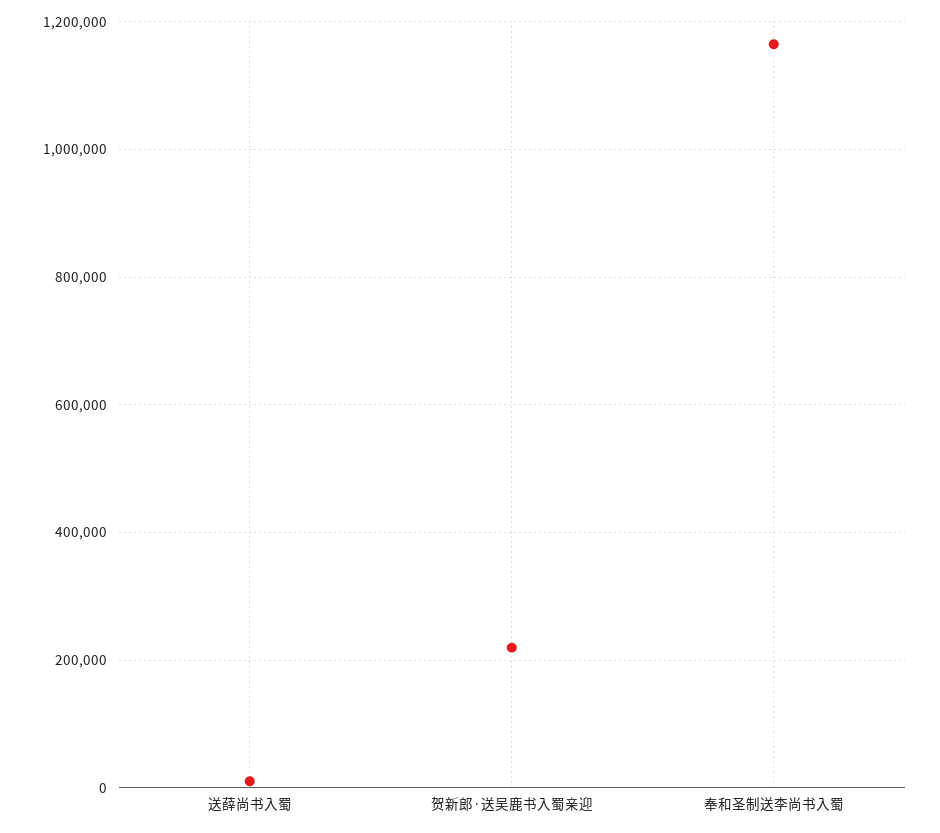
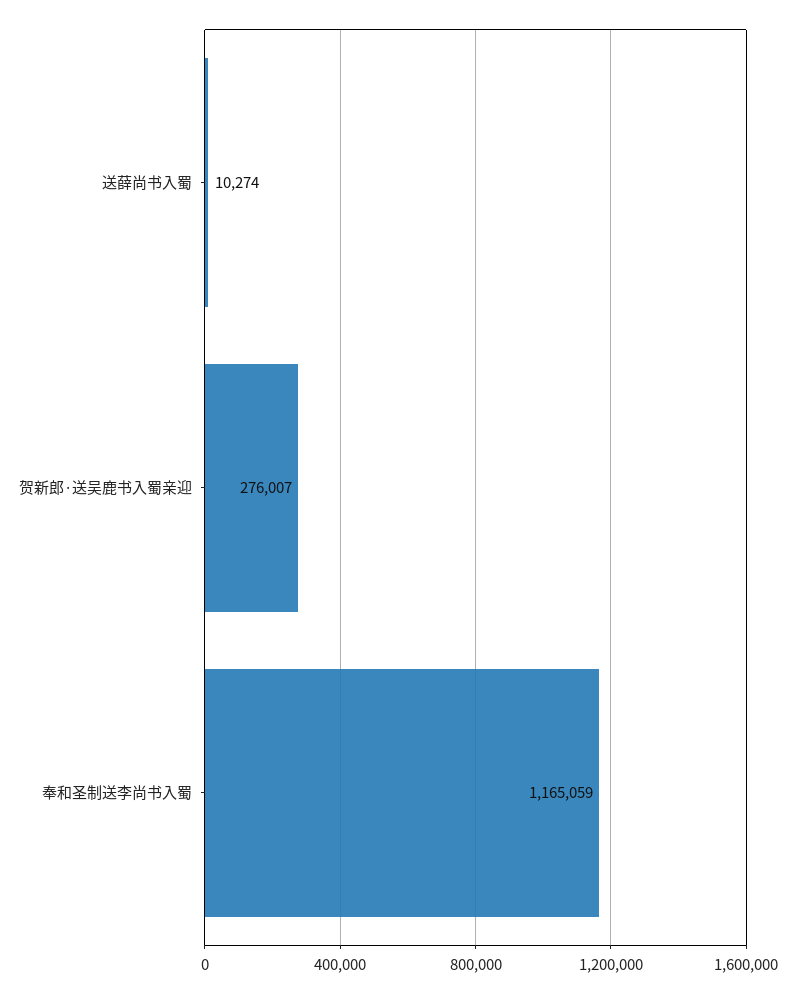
  {
    "送薛尚书入蜀": 10274,
-   "贺新郎·送吴鹿书入蜀亲迎": 220000,
+   "贺新郎·送吴鹿书入蜀亲迎": 276007,
    "奉和圣制送李尚书入蜀": 1165059
  }

